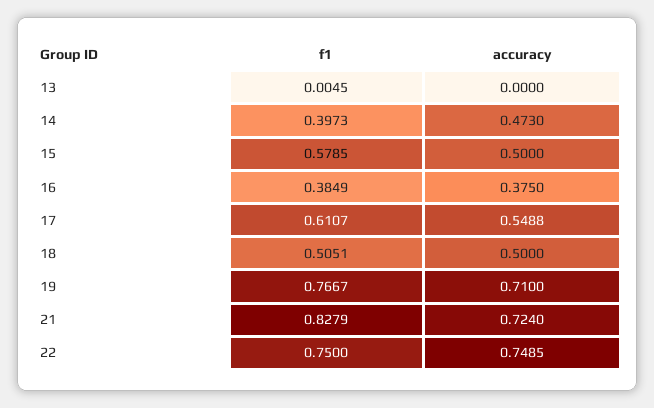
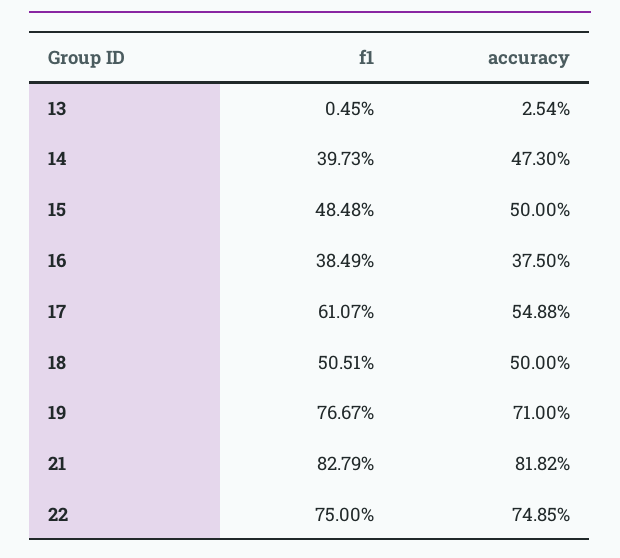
  {
    "f1": {
      "13": 0.0045,
      "14": 0.3973,
-     "15": 0.5785,
+     "15": 0.4848,
      "16": 0.3849,
      "17": 0.6107,
      "18": 0.5051,
      "19": 0.7667,
      "21": 0.8279,
      "22": 0.75
    },
    "accuracy": {
-     "13": 0,
+     "13": 0.0254,
      "14": 0.473,
      "15": 0.5,
      "16": 0.375,
      "17": 0.5488,
      "18": 0.5,
      "19": 0.71,
-     "21": 0.724,
+     "21": 0.8182,
      "22": 0.7485
    }
  }

